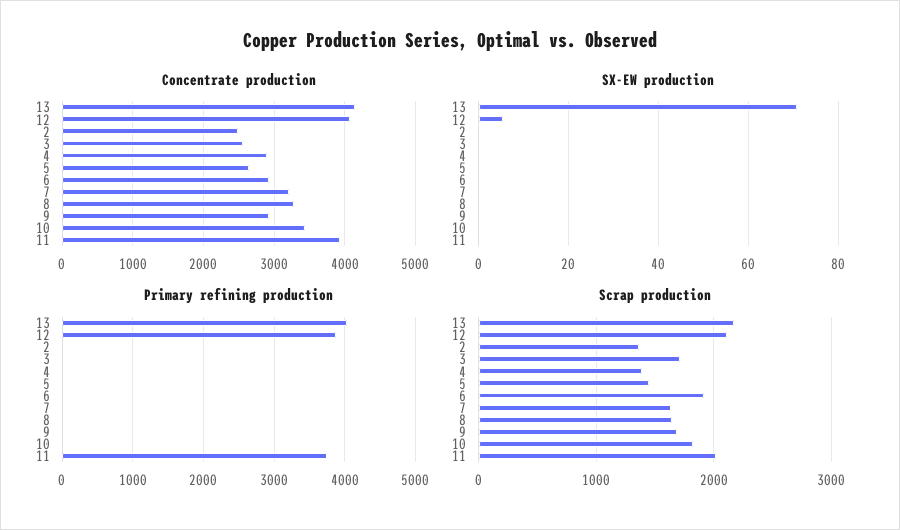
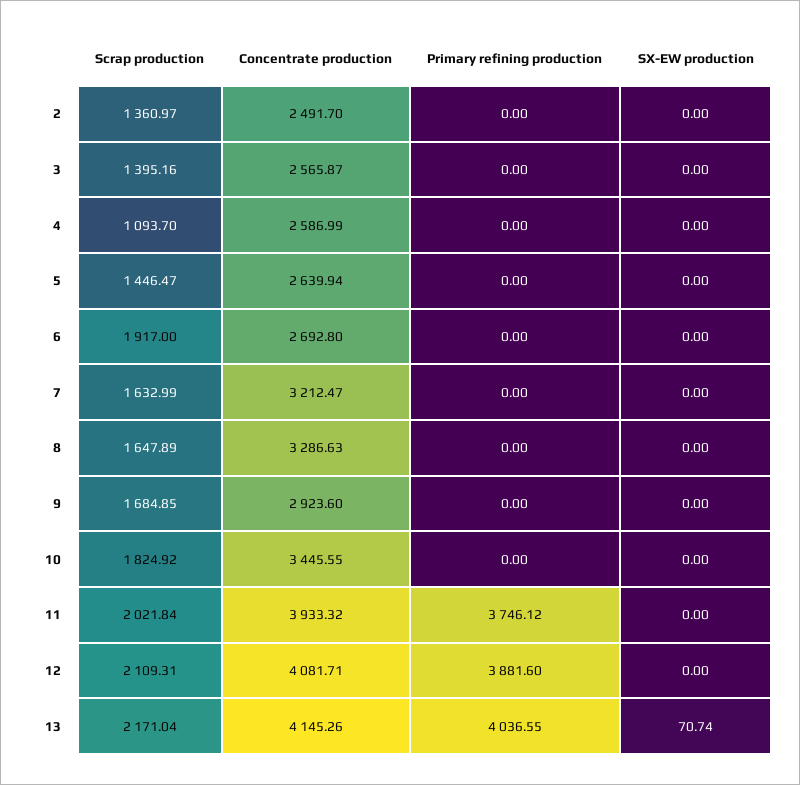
  {
    "Concentrate production": {
      "13": 4145.26,
      "12": 4081.71,
      "2": 2491.7,
      "3": 2565.87,
-     "4": 2900,
+     "4": 2586.99,
      "5": 2639.94,
-     "6": 2900,
+     "6": 2692.8,
      "7": 3212.47,
      "8": 3286.63,
      "9": 2923.6,
      "10": 3445.55,
      "11": 3933.32
    },
    "SX-EW production": {
      "13": 70.74,
-     "12": 6,
+     "12": 0,
      "2": 0,
      "3": 0,
      "4": 0,
      "5": 0,
      "6": 0,
      "7": 0,
      "8": 0,
      "9": 0,
      "10": 0,
      "11": 0
    },
    "Primary refining production": {
      "13": 4036.55,
      "12": 3881.6,
      "2": 0,
      "3": 0,
      "4": 0,
      "5": 0,
      "6": 0,
      "7": 0,
      "8": 0,
      "9": 0,
      "10": 0,
      "11": 3746.12
    },
    "Scrap production": {
      "13": 2171.04,
      "12": 2109.31,
      "2": 1360.97,
-     "3": 1700,
+     "3": 1395.16,
-     "4": 1400,
+     "4": 1093.7,
      "5": 1446.47,
      "6": 1917,
      "7": 1632.99,
      "8": 1647.89,
      "9": 1684.85,
      "10": 1824.92,
      "11": 2021.84
    }
  }

